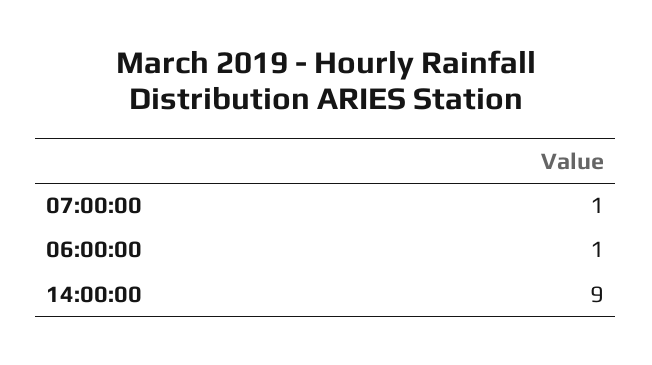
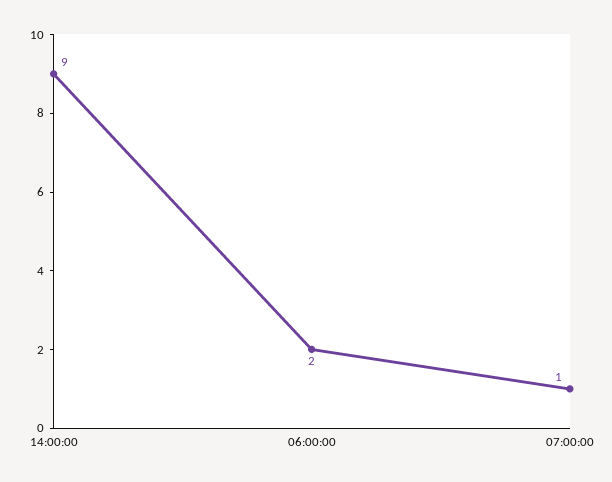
  {
    "07:00:00": 1,
-   "06:00:00": 1,
+   "06:00:00": 2,
    "14:00:00": 9
  }

